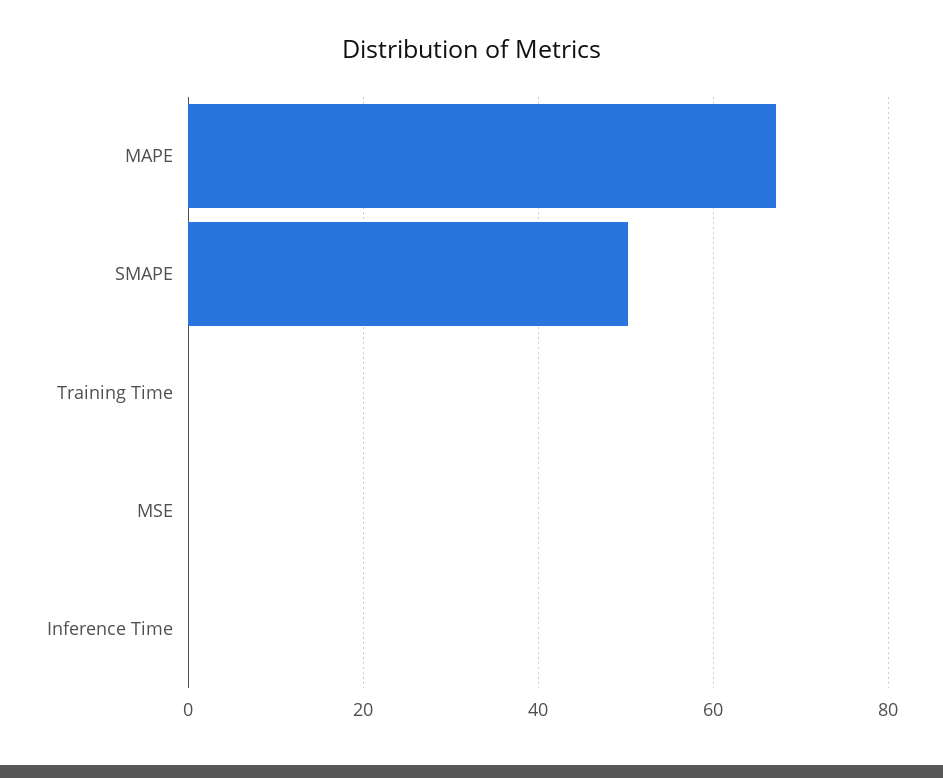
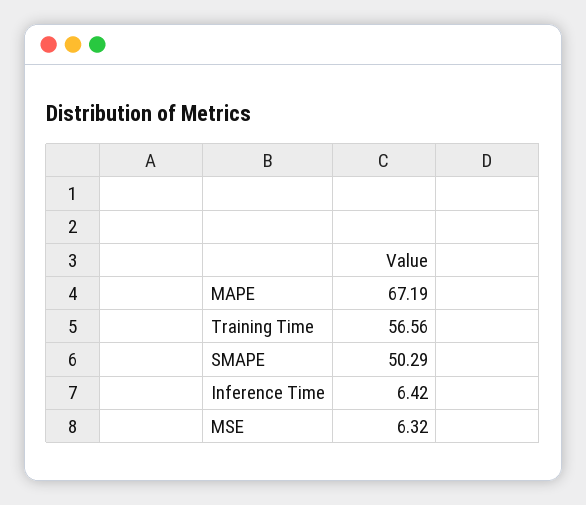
  {
    "MAPE": 67.19,
    "SMAPE": 50.29,
-   "Training Time": 0,
+   "Training Time": 56.56,
-   "MSE": 0,
+   "MSE": 6.32,
-   "Inference Time": 0
+   "Inference Time": 6.42
  }

